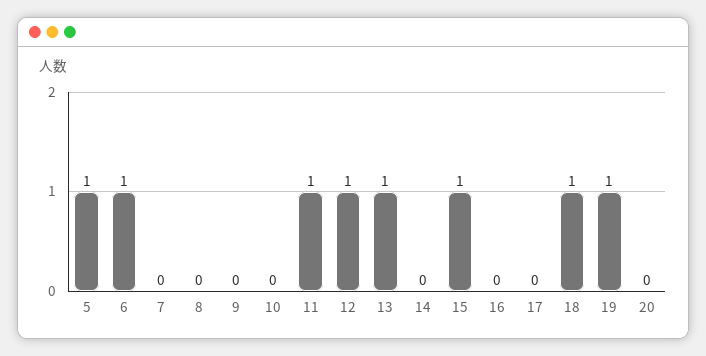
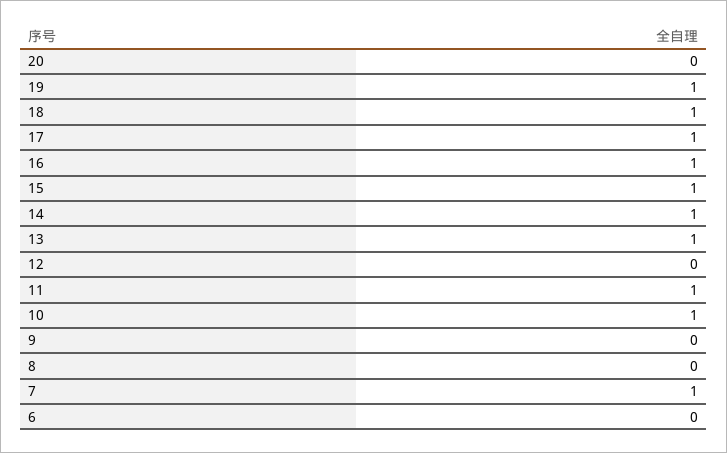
  {
-   "5": 1,
-   "6": 1,
+   "6": 0,
-   "7": 0,
+   "7": 1,
    "8": 0,
    "9": 0,
-   "10": 0,
+   "10": 1,
    "11": 1,
-   "12": 1,
+   "12": 0,
    "13": 1,
-   "14": 0,
+   "14": 1,
    "15": 1,
-   "16": 0,
+   "16": 1,
-   "17": 0,
+   "17": 1,
    "18": 1,
    "19": 1,
    "20": 0
  }

